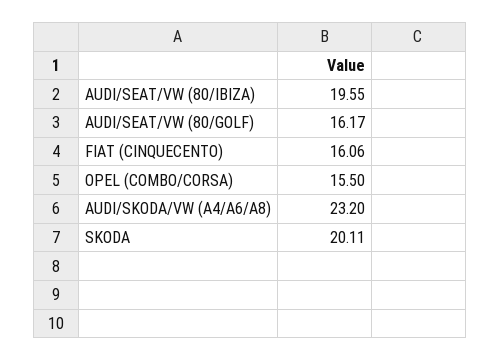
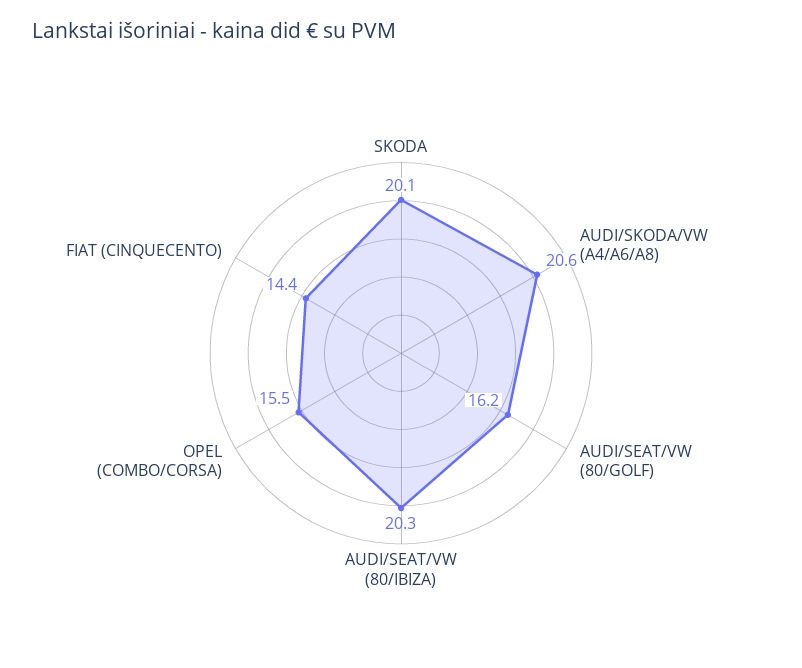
  {
-   "AUDI/SEAT/VW (80/IBIZA)": 19.55,
+   "AUDI/SEAT/VW (80/IBIZA)": 20.3,
    "AUDI/SEAT/VW (80/GOLF)": 16.17,
-   "FIAT (CINQUECENTO)": 16.06,
+   "FIAT (CINQUECENTO)": 14.4,
    "OPEL (COMBO/CORSA)": 15.5,
-   "AUDI/SKODA/VW (A4/A6/A8)": 23.2,
+   "AUDI/SKODA/VW (A4/A6/A8)": 20.6,
    "SKODA": 20.11
  }

